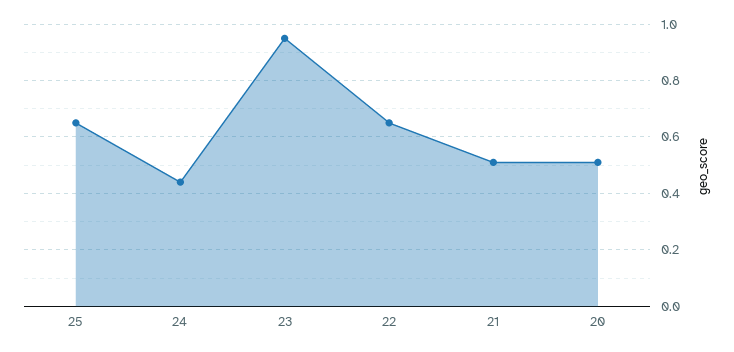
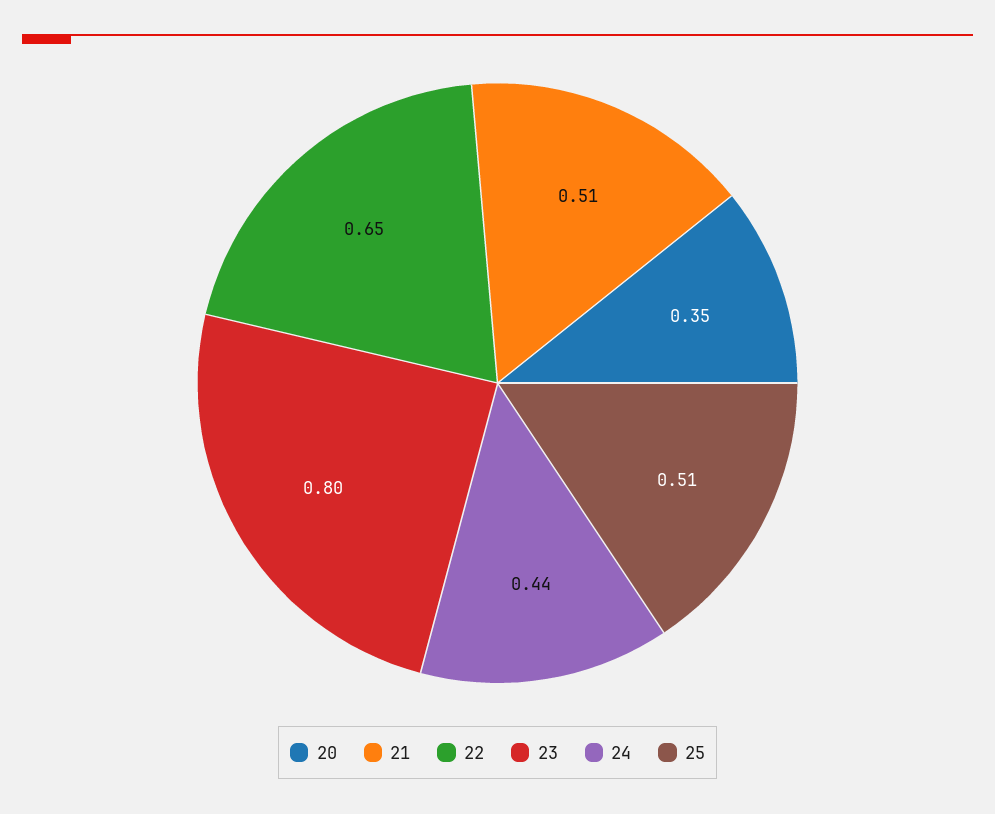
  {
-   "25": 0.65,
+   "25": 0.51,
    "24": 0.44,
-   "23": 0.95,
+   "23": 0.8,
    "22": 0.65,
    "21": 0.51,
-   "20": 0.5
+   "20": 0.35
  }

